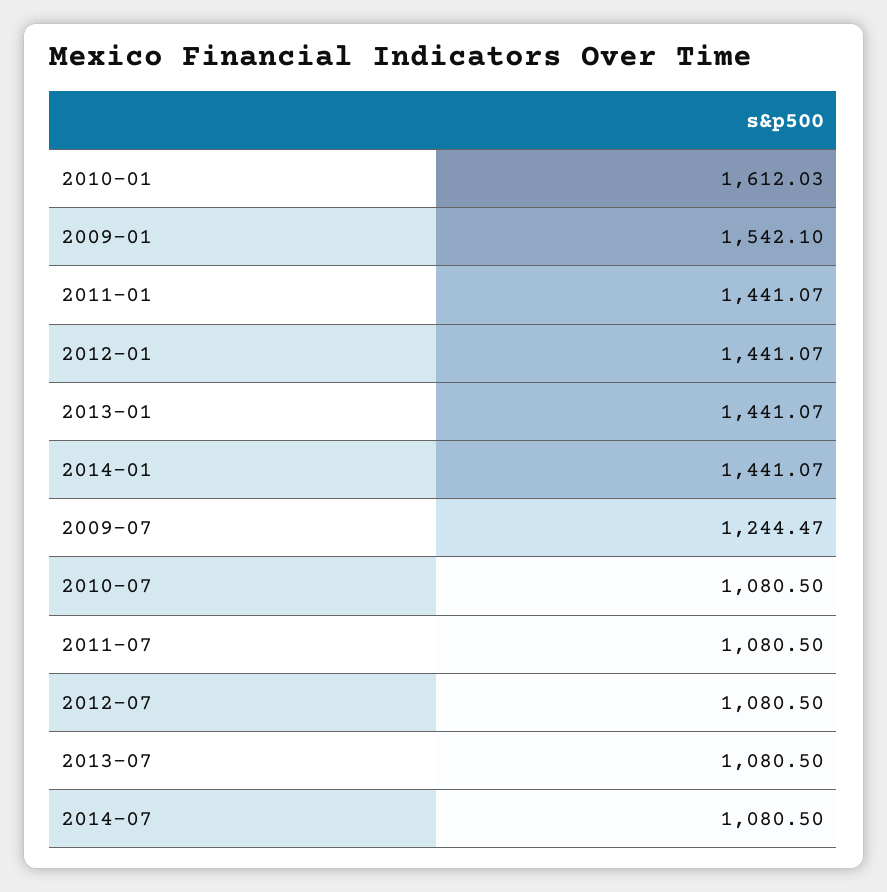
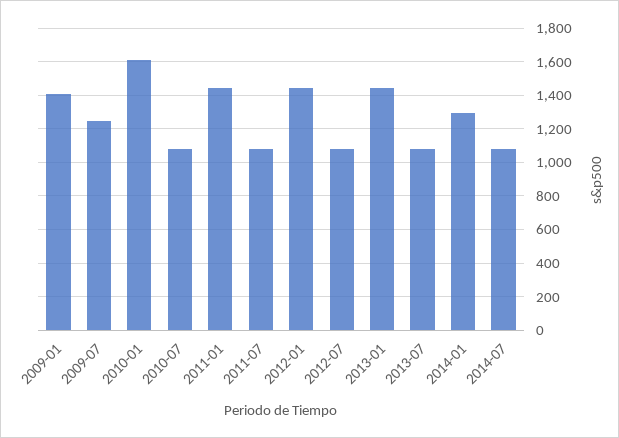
  {
    "2010-01": 1612.03,
-   "2009-01": 1542.1,
+   "2009-01": 1400,
    "2011-01": 1441.07,
    "2012-01": 1441.07,
    "2013-01": 1441.07,
-   "2014-01": 1441.07,
+   "2014-01": 1300,
    "2009-07": 1244.47,
    "2010-07": 1080.5,
    "2011-07": 1080.5,
    "2012-07": 1080.5,
    "2013-07": 1080.5,
    "2014-07": 1080.5
  }

